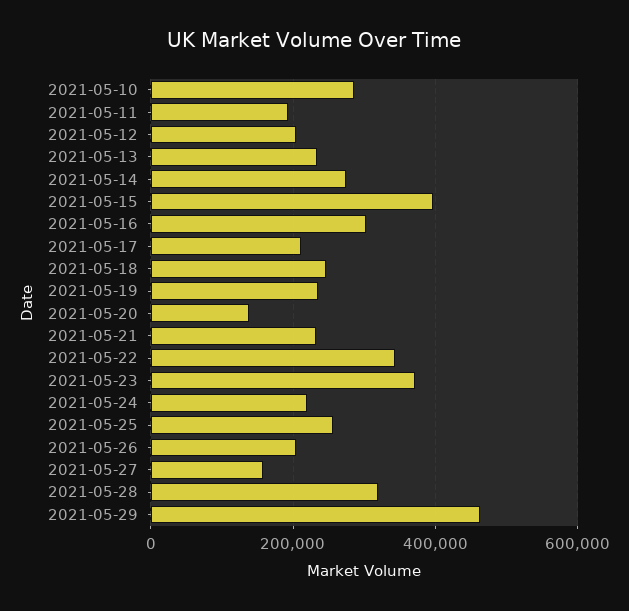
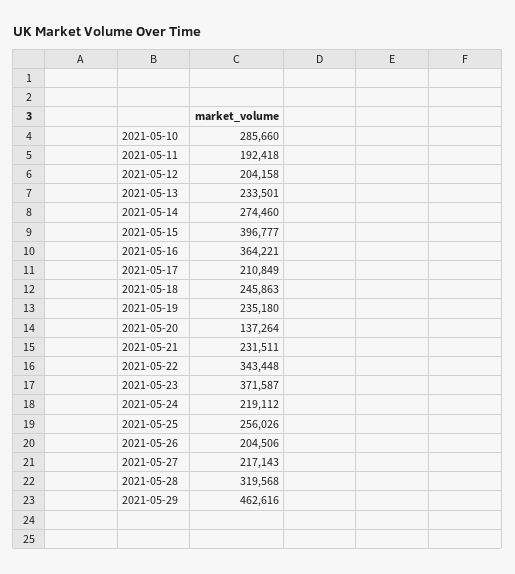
  {
    "2021-05-10": 285660,
    "2021-05-11": 192418,
    "2021-05-12": 204158,
    "2021-05-13": 233501,
    "2021-05-14": 274460,
    "2021-05-15": 396777,
-   "2021-05-16": 300000,
+   "2021-05-16": 364221,
    "2021-05-17": 210849,
    "2021-05-18": 245863,
    "2021-05-19": 235180,
    "2021-05-20": 137264,
    "2021-05-21": 231511,
    "2021-05-22": 343448,
    "2021-05-23": 371587,
    "2021-05-24": 219112,
    "2021-05-25": 256026,
    "2021-05-26": 204506,
-   "2021-05-27": 160000,
+   "2021-05-27": 217143,
    "2021-05-28": 319568,
    "2021-05-29": 462616
  }

